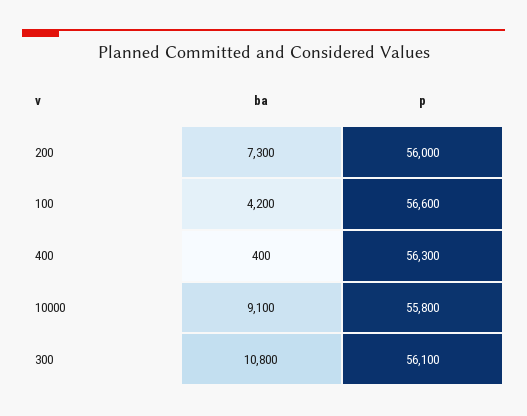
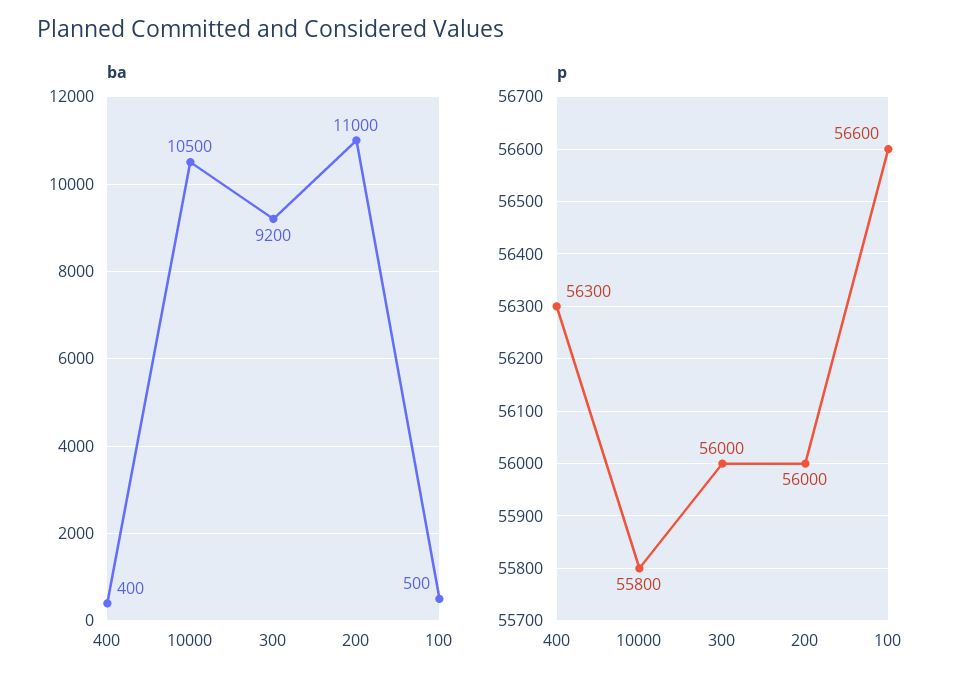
  {
    "ba": {
-     "200": 7300,
+     "200": 11000,
-     "100": 4200,
+     "100": 500,
      "400": 400,
-     "10000": 9100,
+     "10000": 10500,
-     "300": 10800
+     "300": 9200
    },
    "p": {
      "200": 56000,
      "100": 56600,
      "400": 56300,
      "10000": 55800,
-     "300": 56100
+     "300": 56000
    }
  }

